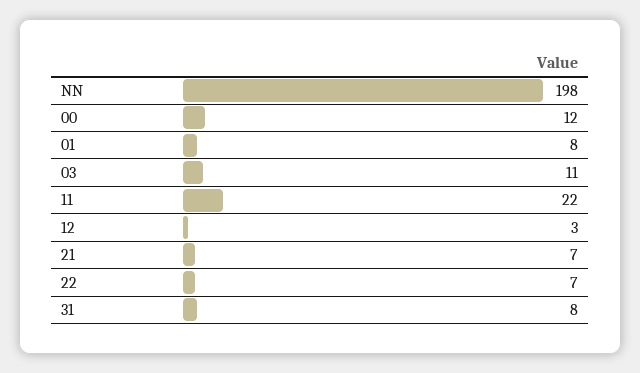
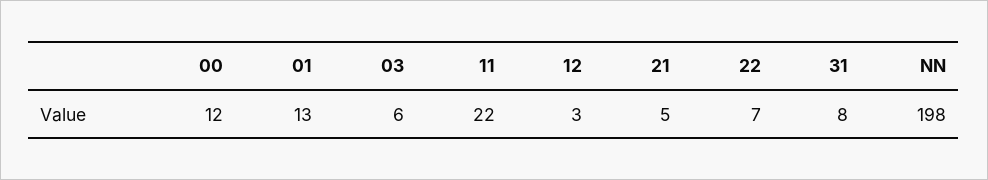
  {
    "NN": 198,
    "00": 12,
-   "01": 8,
+   "01": 13,
-   "03": 11,
+   "03": 6,
    "11": 22,
    "12": 3,
-   "21": 7,
+   "21": 5,
    "22": 7,
    "31": 8
  }

